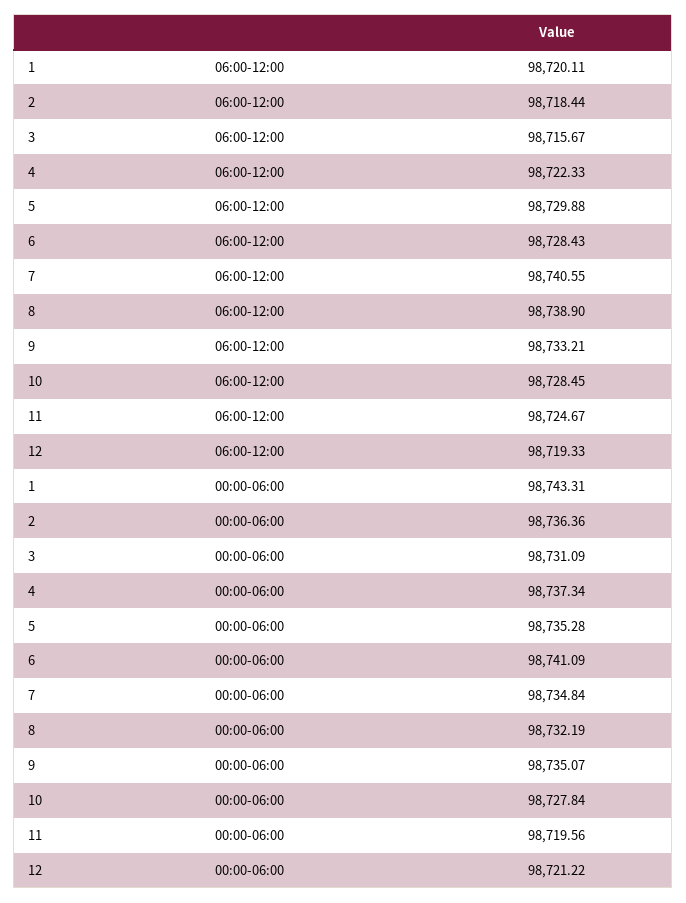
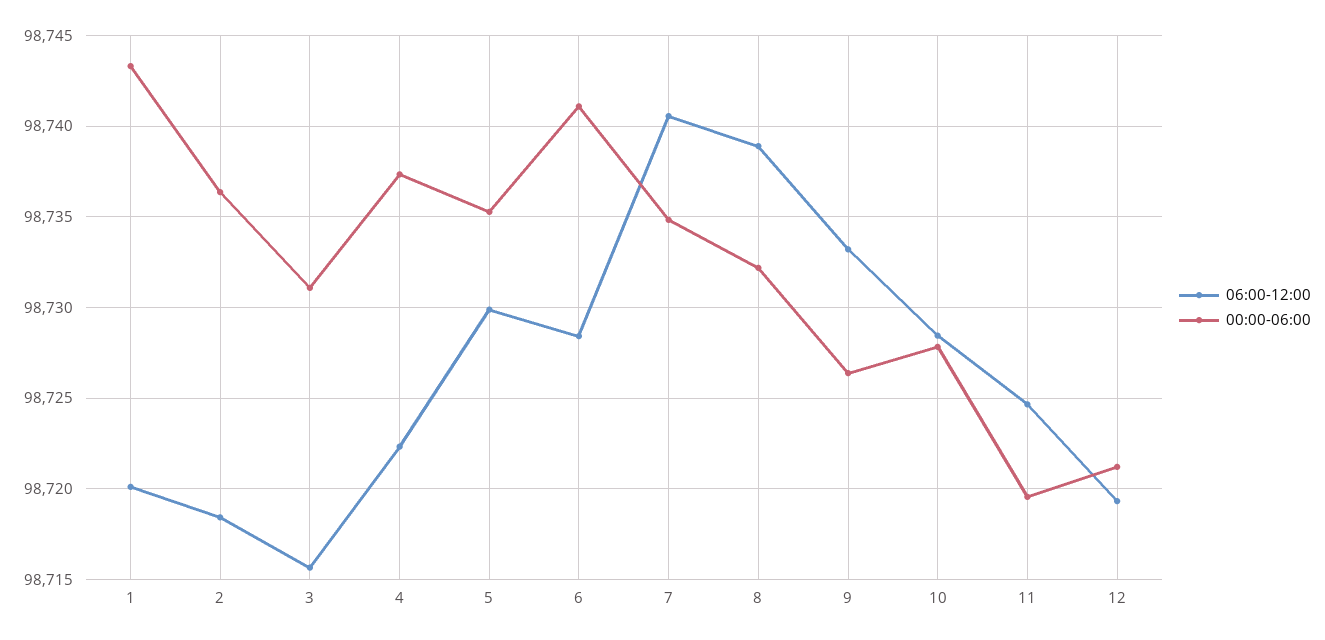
  {
    "06:00-12:00": {
      "1": 98720.11,
      "2": 98718.44,
      "3": 98715.67,
      "4": 98722.33,
      "5": 98729.88,
      "6": 98728.43,
      "7": 98740.55,
      "8": 98738.9,
      "9": 98733.21,
      "10": 98728.45,
      "11": 98724.67,
      "12": 98719.33
    },
    "00:00-06:00": {
      "1": 98743.31,
      "2": 98736.36,
      "3": 98731.09,
      "4": 98737.34,
      "5": 98735.28,
      "6": 98741.09,
      "7": 98734.84,
      "8": 98732.19,
-     "9": 98735.07,
+     "9": 98726.5,
      "10": 98727.84,
      "11": 98719.56,
      "12": 98721.22
    }
  }

